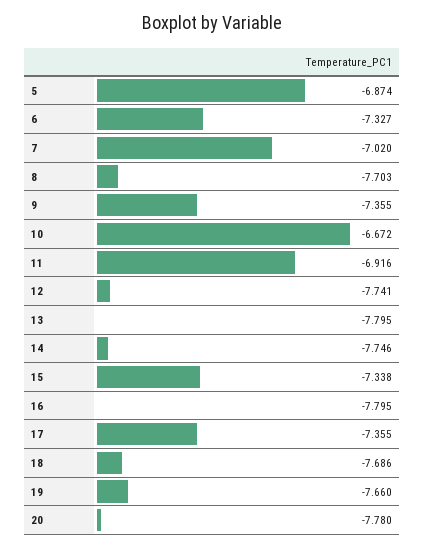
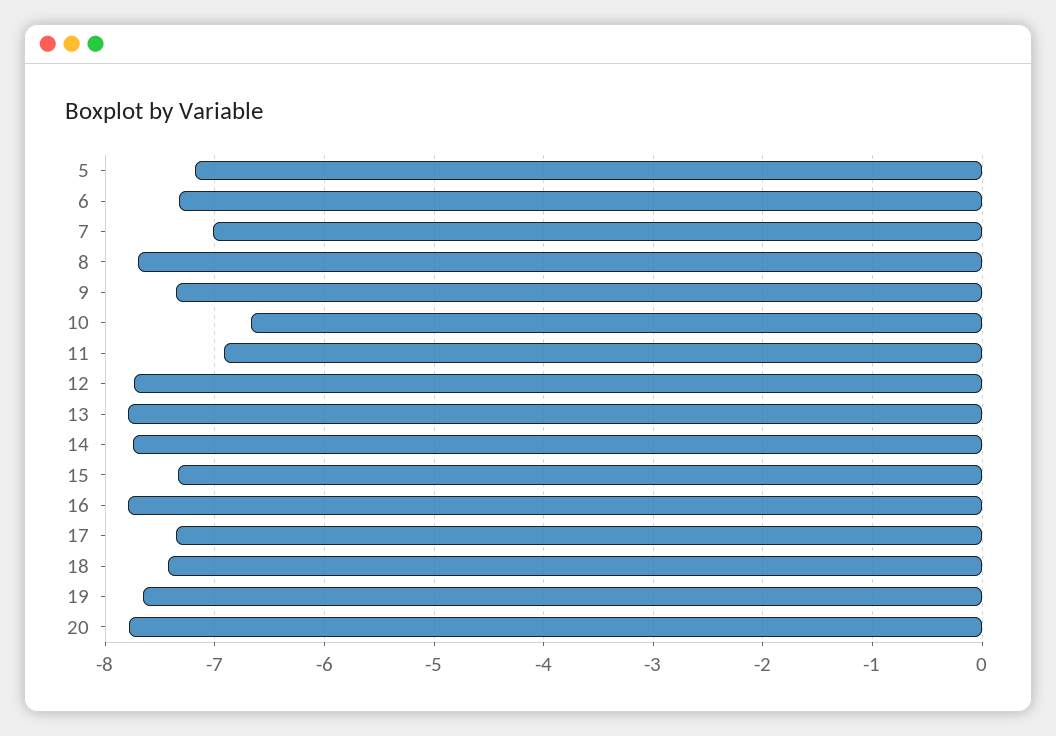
  {
-   "5": -6.874,
+   "5": -7.2,
    "6": -7.327,
    "7": -7.02,
    "8": -7.703,
    "9": -7.355,
    "10": -6.672,
    "11": -6.916,
    "12": -7.741,
    "13": -7.795,
    "14": -7.746,
    "15": -7.338,
    "16": -7.795,
    "17": -7.355,
-   "18": -7.686,
+   "18": -7.4,
    "19": -7.66,
    "20": -7.78
  }

